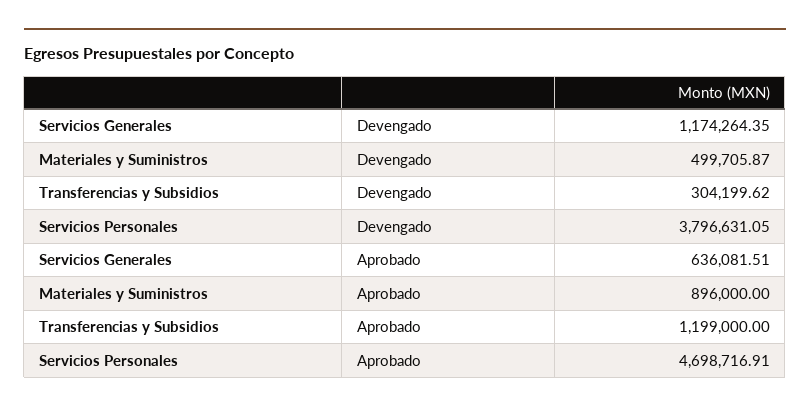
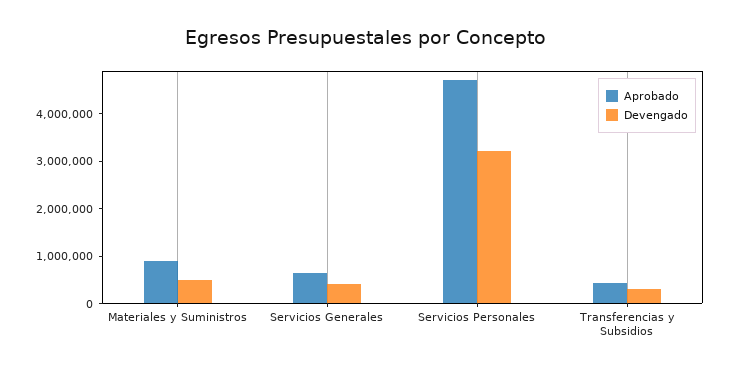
  {
    "Devengado": {
-     "Servicios Generales": 1174264.35,
+     "Servicios Generales": 400000,
      "Materiales y Suministros": 499705.87,
      "Transferencias y Subsidios": 304199.62,
-     "Servicios Personales": 3796631.05
+     "Servicios Personales": 3200000
    },
    "Aprobado": {
      "Servicios Generales": 636081.51,
      "Materiales y Suministros": 896000,
-     "Transferencias y Subsidios": 1199000,
+     "Transferencias y Subsidios": 400000,
      "Servicios Personales": 4698716.91
    }
  }

